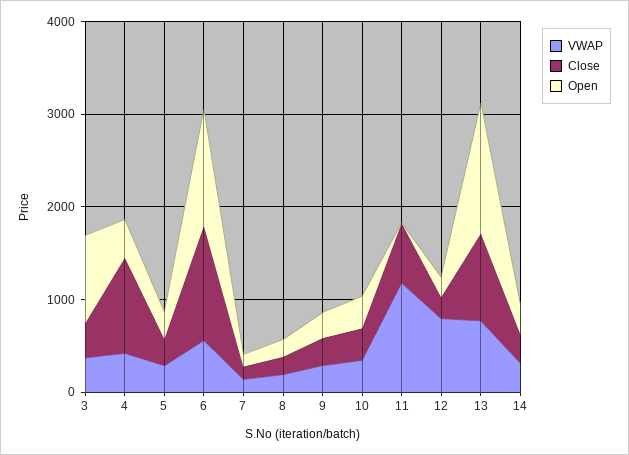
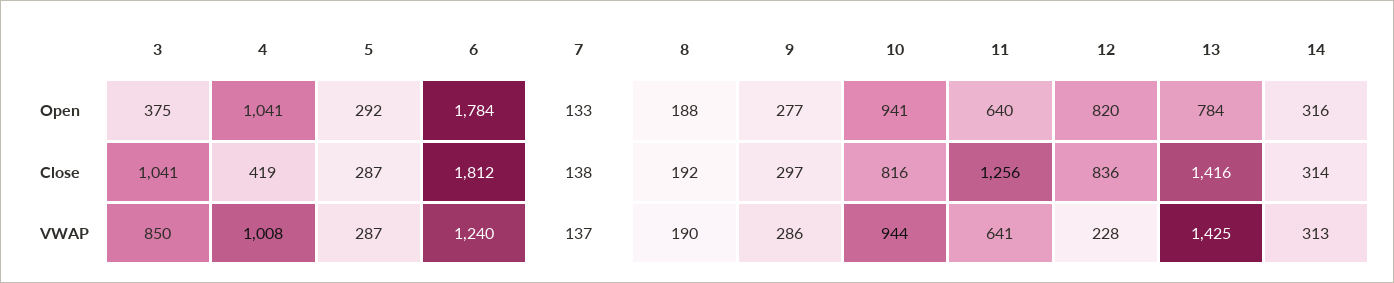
  {
    "VWAP": {
-     "3": 400,
+     "3": 850,
-     "4": 400,
+     "4": 1008,
      "5": 287,
-     "6": 600,
+     "6": 1240,
      "7": 137,
      "8": 190,
      "9": 286,
-     "10": 400,
+     "10": 944,
-     "11": 1200,
+     "11": 641,
-     "12": 800,
+     "12": 228,
-     "13": 800,
+     "13": 1425,
      "14": 313
    },
    "Close": {
-     "3": 400,
+     "3": 1041,
-     "4": 1000,
+     "4": 419,
      "5": 287,
-     "6": 1200,
+     "6": 1812,
      "7": 138,
      "8": 192,
      "9": 297,
-     "10": 400,
+     "10": 816,
-     "11": 600,
+     "11": 1256,
-     "12": 200,
+     "12": 836,
-     "13": 1000,
+     "13": 1416,
      "14": 314
    },
    "Open": {
-     "3": 1000,
+     "3": 375,
-     "4": 400,
+     "4": 1041,
      "5": 292,
-     "6": 1200,
+     "6": 1784,
      "7": 133,
      "8": 188,
      "9": 277,
-     "10": 400,
+     "10": 941,
-     "11": 0,
+     "11": 640,
-     "12": 200,
+     "12": 820,
-     "13": 1400,
+     "13": 784,
      "14": 316
    }
  }

